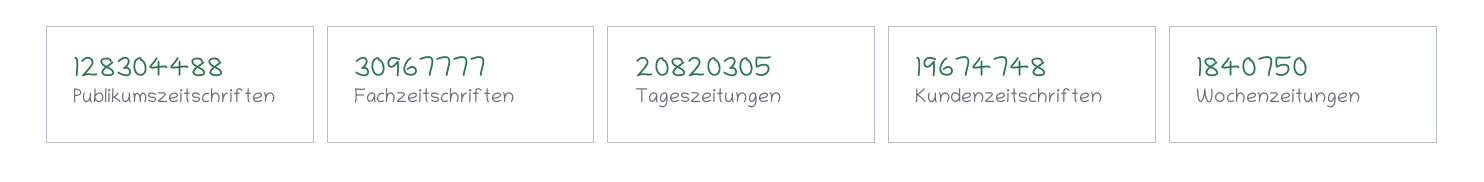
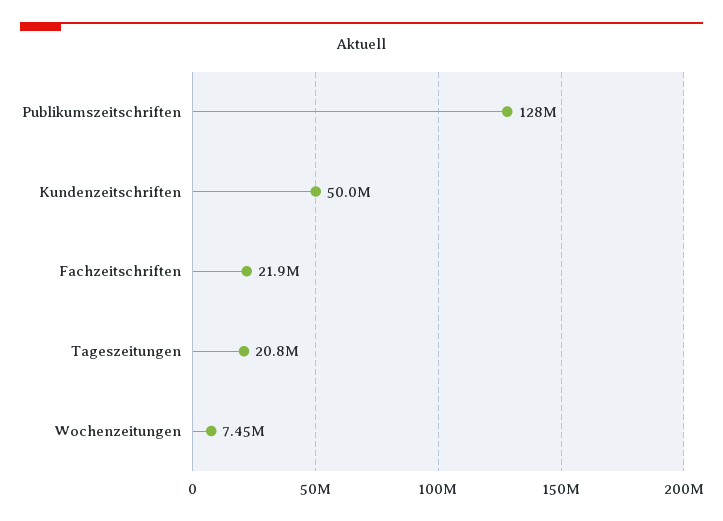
  {
    "Publikumszeitschriften": 128304488,
-   "Fachzeitschriften": 30967777,
+   "Fachzeitschriften": 21900000,
    "Tageszeitungen": 20820305,
-   "Kundenzeitschriften": 19674748,
+   "Kundenzeitschriften": 50000000,
-   "Wochenzeitungen": 1840750
+   "Wochenzeitungen": 7450000
  }

